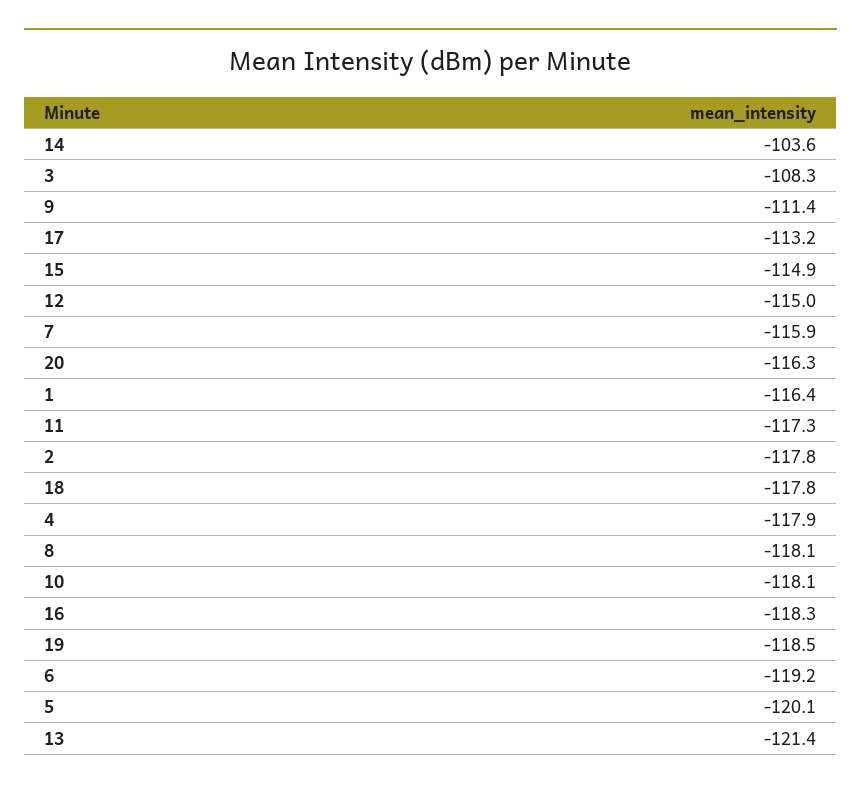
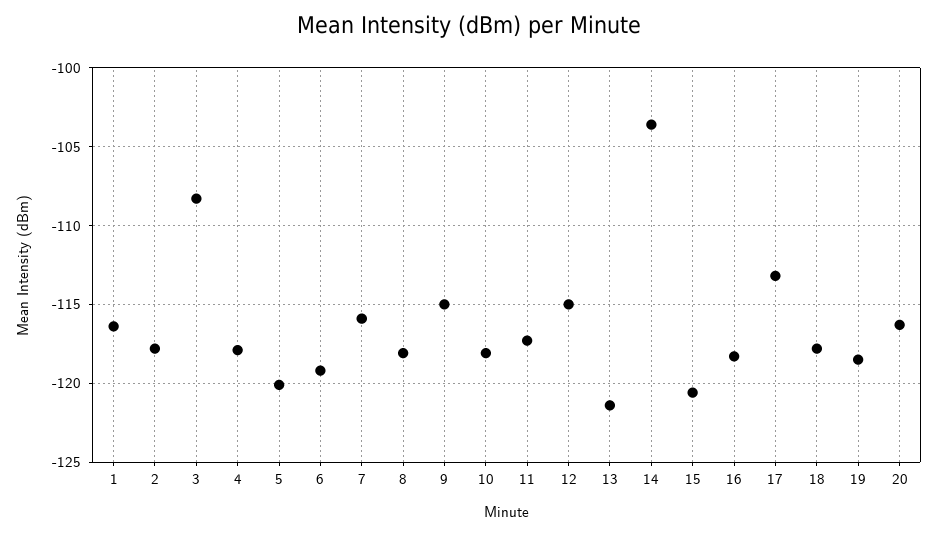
  {
    "14": -103.6,
    "3": -108.3,
-   "9": -111.4,
+   "9": -115,
    "17": -113.2,
-   "15": -114.9,
+   "15": -120.5,
    "12": -115,
    "7": -115.9,
    "20": -116.3,
    "1": -116.4,
    "11": -117.3,
    "2": -117.8,
    "18": -117.8,
    "4": -117.9,
    "8": -118.1,
    "10": -118.1,
    "16": -118.3,
    "19": -118.5,
    "6": -119.2,
    "5": -120.1,
    "13": -121.4
  }

